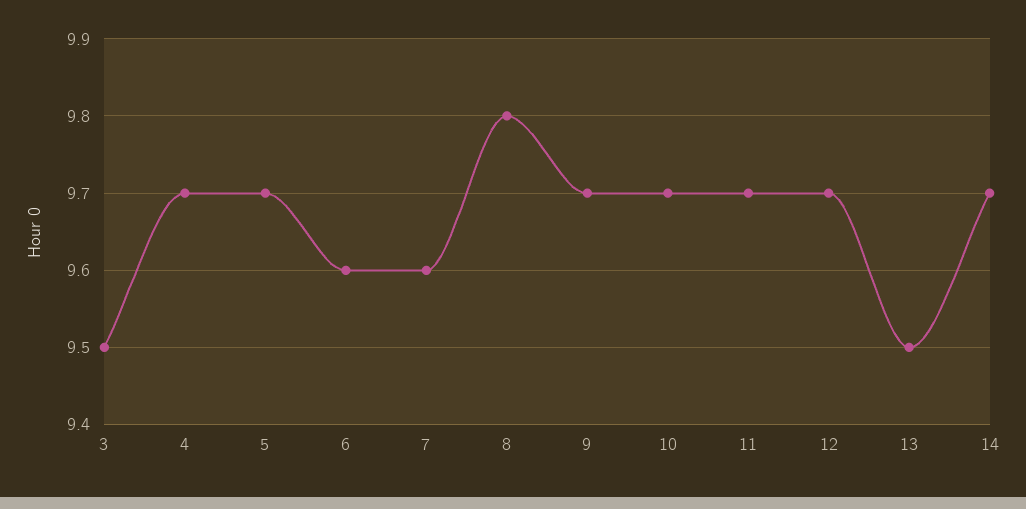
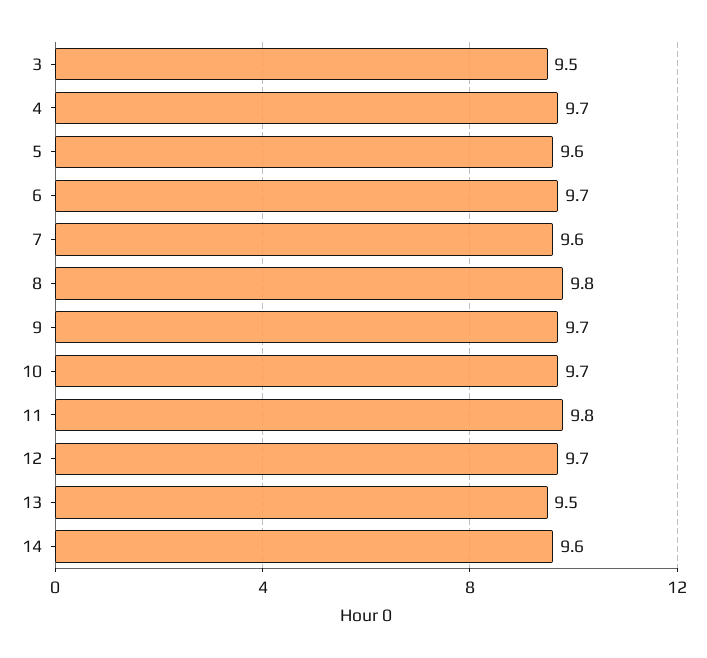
  {
    "3": 9.5,
    "4": 9.7,
-   "5": 9.7,
+   "5": 9.6,
-   "6": 9.6,
+   "6": 9.7,
    "7": 9.6,
    "8": 9.8,
    "9": 9.7,
    "10": 9.7,
-   "11": 9.7,
+   "11": 9.8,
    "12": 9.7,
    "13": 9.5,
-   "14": 9.7
+   "14": 9.6
  }

